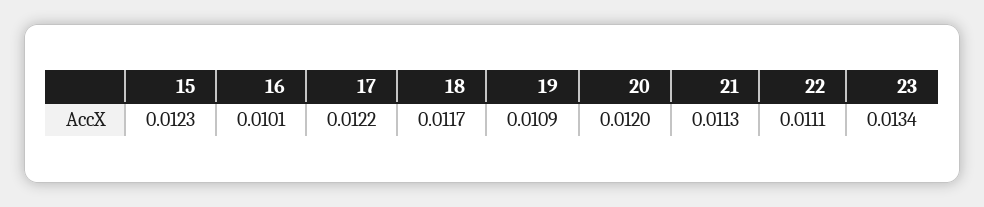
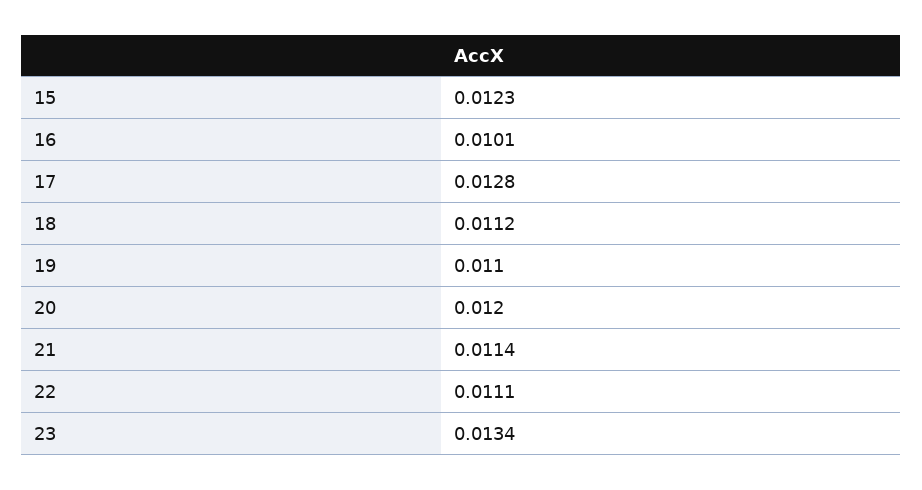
  {
    "15": 0.0123,
    "16": 0.0101,
-   "17": 0.0122,
+   "17": 0.0128,
-   "18": 0.0117,
+   "18": 0.0112,
-   "19": 0.0109,
+   "19": 0.011,
    "20": 0.012,
-   "21": 0.0113,
+   "21": 0.0114,
    "22": 0.0111,
    "23": 0.0134
  }

